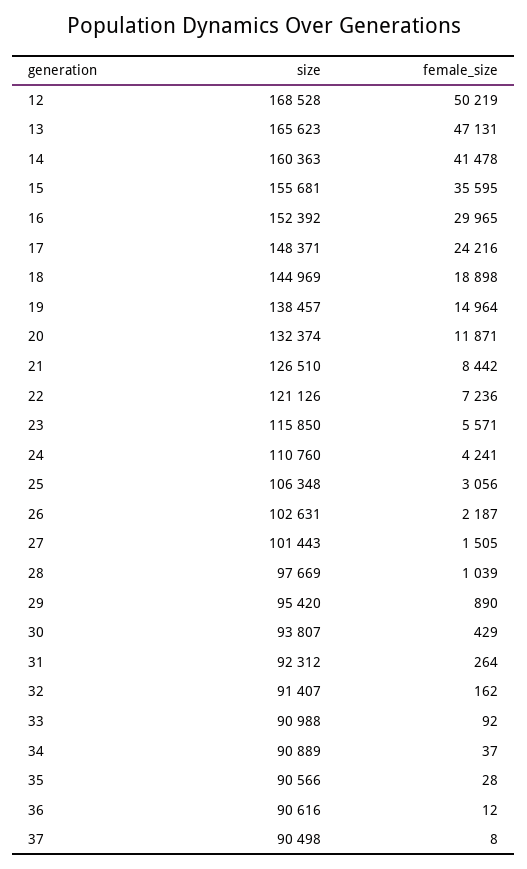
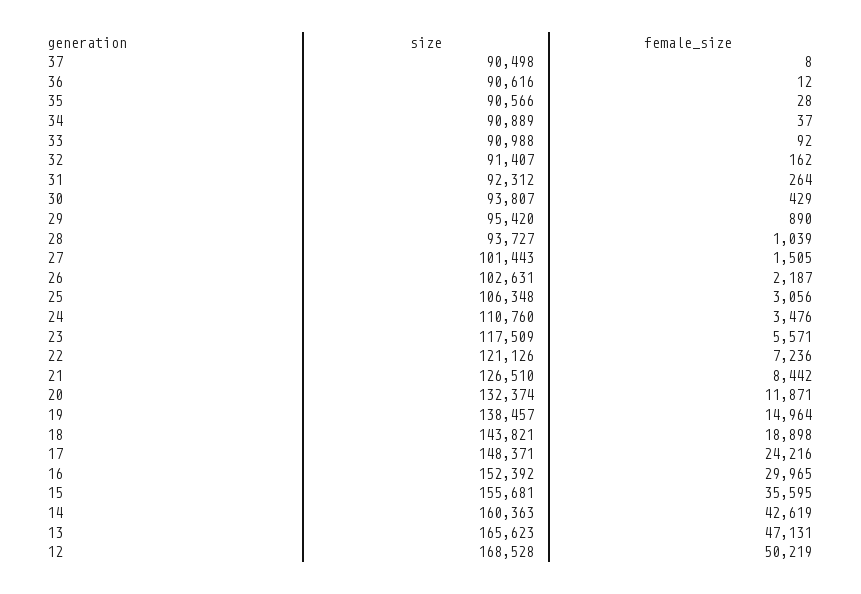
  {
    "size": {
      "12": 168528,
      "13": 165623,
      "14": 160363,
      "15": 155681,
      "16": 152392,
      "17": 148371,
-     "18": 144969,
+     "18": 143821,
      "19": 138457,
      "20": 132374,
      "21": 126510,
      "22": 121126,
-     "23": 115850,
+     "23": 117509,
      "24": 110760,
      "25": 106348,
      "26": 102631,
      "27": 101443,
-     "28": 97669,
+     "28": 93727,
      "29": 95420,
      "30": 93807,
      "31": 92312,
      "32": 91407,
      "33": 90988,
      "34": 90889,
      "35": 90566,
      "36": 90616,
      "37": 90498
    },
    "female_size": {
      "12": 50219,
      "13": 47131,
-     "14": 41478,
+     "14": 42619,
      "15": 35595,
      "16": 29965,
      "17": 24216,
      "18": 18898,
      "19": 14964,
      "20": 11871,
      "21": 8442,
      "22": 7236,
      "23": 5571,
-     "24": 4241,
+     "24": 3476,
      "25": 3056,
      "26": 2187,
      "27": 1505,
      "28": 1039,
      "29": 890,
      "30": 429,
      "31": 264,
      "32": 162,
      "33": 92,
      "34": 37,
      "35": 28,
      "36": 12,
      "37": 8
    }
  }

